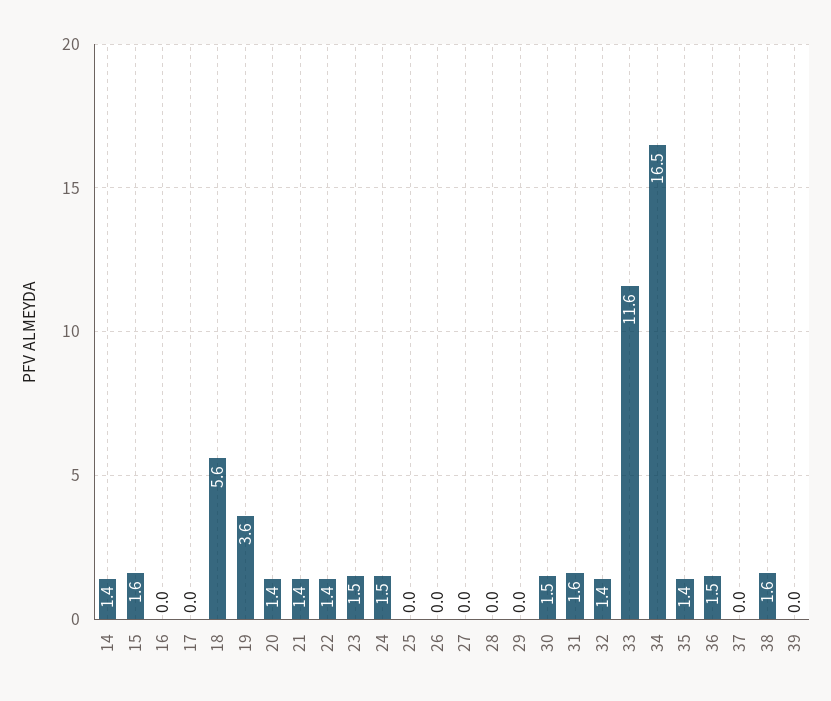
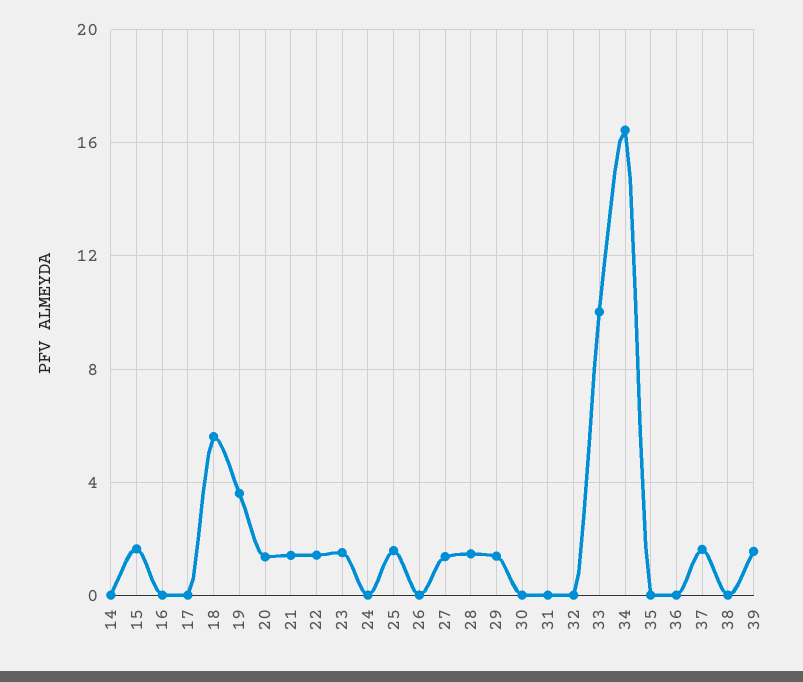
  {
-   "14": 1.4,
+   "14": 0,
    "15": 1.6,
    "16": 0,
    "17": 0,
    "18": 5.6,
    "19": 3.6,
    "20": 1.4,
    "21": 1.4,
    "22": 1.4,
    "23": 1.5,
-   "24": 1.5,
+   "24": 0,
-   "25": 0,
+   "25": 1.5,
    "26": 0,
-   "27": 0,
+   "27": 1.5,
-   "28": 0,
+   "28": 1.5,
-   "29": 0,
+   "29": 1.5,
-   "30": 1.5,
+   "30": 0,
-   "31": 1.6,
+   "31": 0,
-   "32": 1.4,
+   "32": 0,
-   "33": 11.6,
+   "33": 10,
    "34": 16.5,
-   "35": 1.4,
+   "35": 0,
-   "36": 1.5,
+   "36": 0,
-   "37": 0,
+   "37": 1.5,
-   "38": 1.6,
+   "38": 0,
-   "39": 0
+   "39": 1.5
  }

